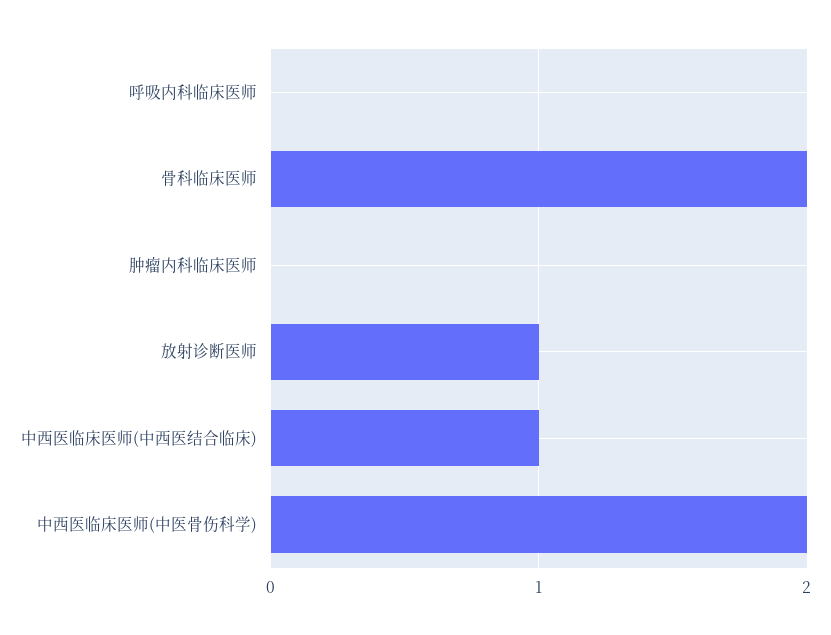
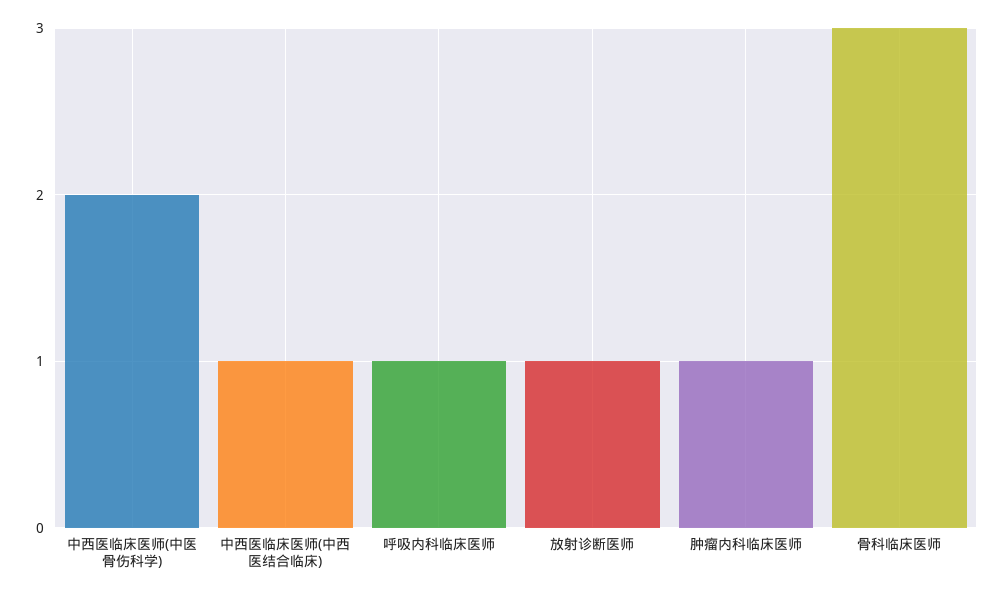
  {
-   "呼吸内科临床医师": 0,
+   "呼吸内科临床医师": 1,
-   "骨科临床医师": 2,
+   "骨科临床医师": 3,
-   "肿瘤内科临床医师": 0,
+   "肿瘤内科临床医师": 1,
    "放射诊断医师": 1,
    "中西医临床医师(中西医结合临床)": 1,
    "中西医临床医师(中医骨伤科学)": 2
  }

